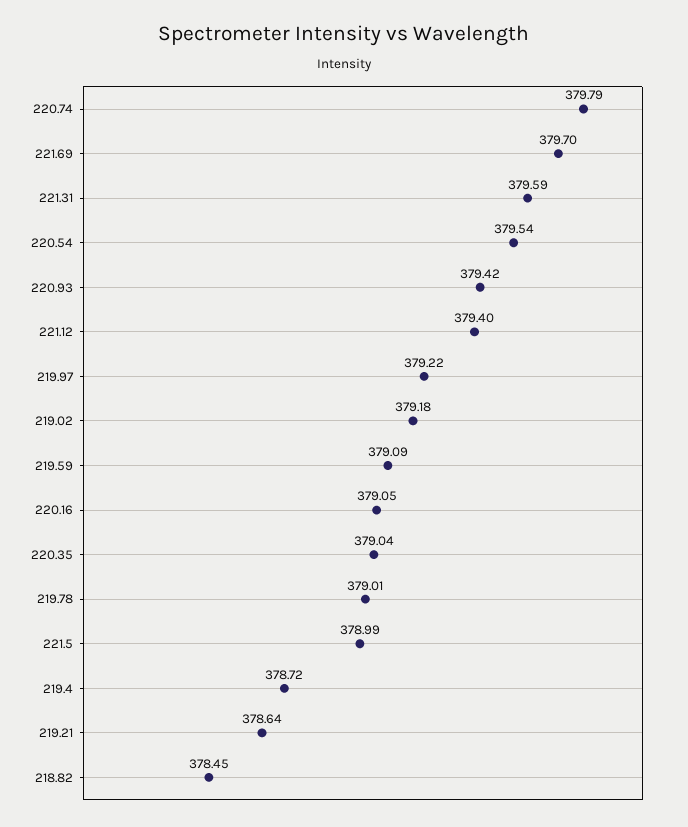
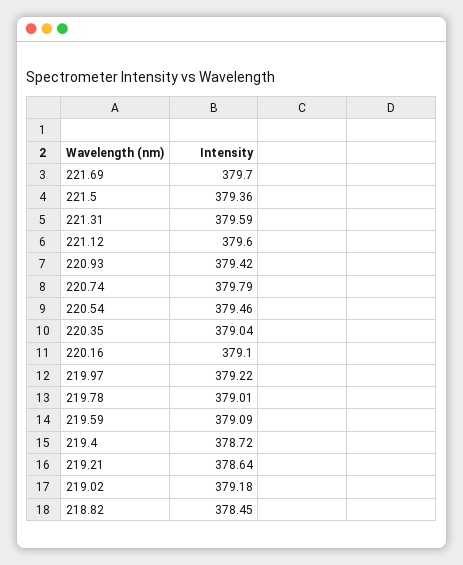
  {
    "220.74": 379.79,
    "221.69": 379.7,
    "221.31": 379.59,
-   "220.54": 379.54,
+   "220.54": 379.46,
    "220.93": 379.42,
-   "221.12": 379.4,
+   "221.12": 379.6,
    "219.97": 379.22,
    "219.02": 379.18,
    "219.59": 379.09,
-   "220.16": 379.05,
+   "220.16": 379.1,
    "220.35": 379.04,
    "219.78": 379.01,
-   "221.5": 378.99,
+   "221.5": 379.36,
    "219.4": 378.72,
    "219.21": 378.64,
    "218.82": 378.45
  }

